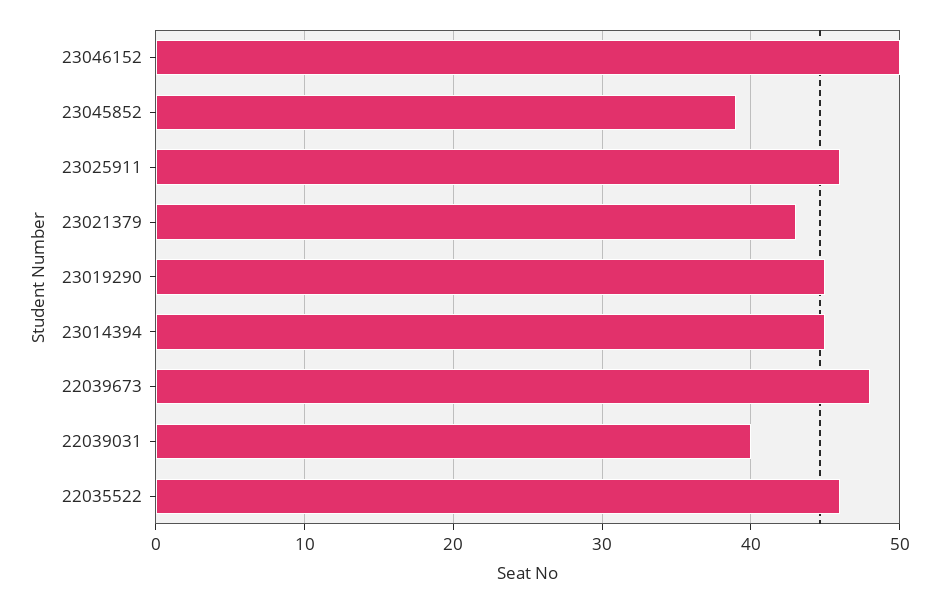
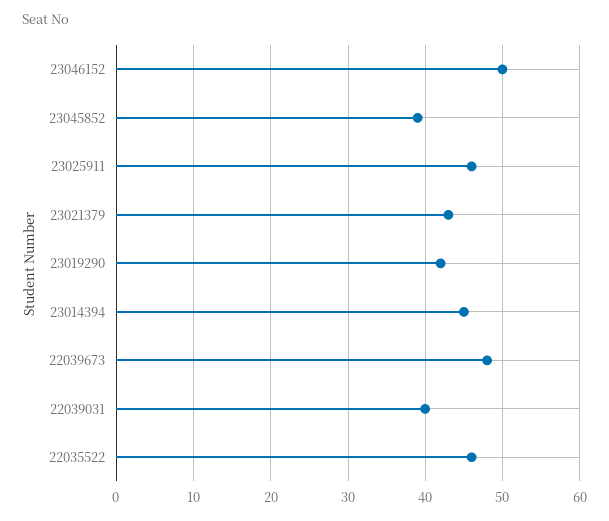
  {
    "23046152": 50,
    "23045852": 39,
    "23025911": 46,
    "23021379": 43,
-   "23019290": 45,
+   "23019290": 42,
    "23014394": 45,
    "22039673": 48,
    "22039031": 40,
    "22035522": 46
  }

